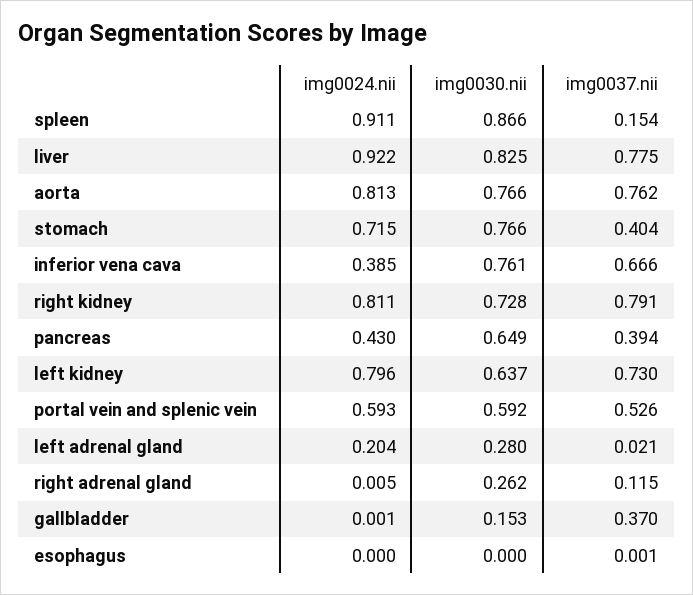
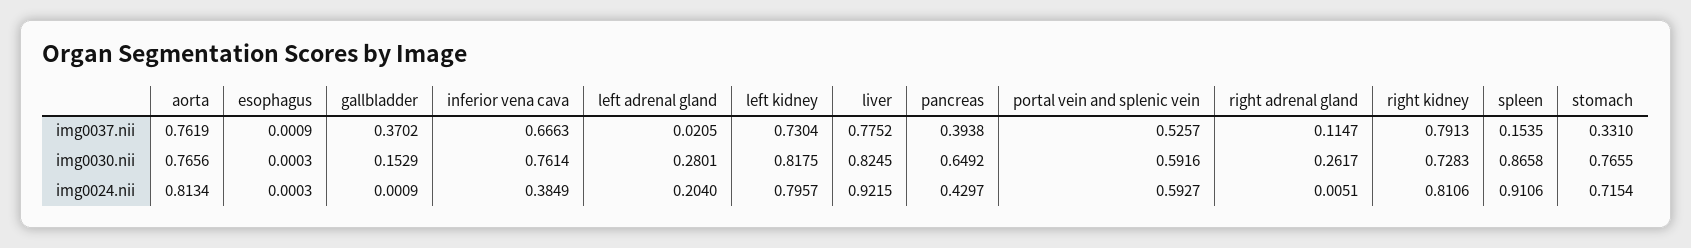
  {
    "img0024.nii": {
      "spleen": 0.9106,
      "liver": 0.9215,
      "aorta": 0.8134,
      "stomach": 0.7154,
      "inferior vena cava": 0.3849,
      "right kidney": 0.8106,
      "pancreas": 0.4297,
      "left kidney": 0.7957,
      "portal vein and splenic vein": 0.5927,
      "left adrenal gland": 0.204,
      "right adrenal gland": 0.0051,
      "gallbladder": 0.0009,
      "esophagus": 0.0003
    },
    "img0030.nii": {
      "spleen": 0.8658,
      "liver": 0.8245,
      "aorta": 0.7656,
      "stomach": 0.7655,
      "inferior vena cava": 0.7614,
      "right kidney": 0.7283,
      "pancreas": 0.6492,
-     "left kidney": 0.637,
+     "left kidney": 0.8175,
      "portal vein and splenic vein": 0.5916,
      "left adrenal gland": 0.2801,
      "right adrenal gland": 0.2617,
      "gallbladder": 0.1529,
      "esophagus": 0.0003
    },
    "img0037.nii": {
      "spleen": 0.1535,
      "liver": 0.7752,
      "aorta": 0.7619,
-     "stomach": 0.404,
+     "stomach": 0.331,
      "inferior vena cava": 0.6663,
      "right kidney": 0.7913,
      "pancreas": 0.3938,
      "left kidney": 0.7304,
      "portal vein and splenic vein": 0.5257,
      "left adrenal gland": 0.0205,
      "right adrenal gland": 0.1147,
      "gallbladder": 0.3702,
      "esophagus": 0.0009
    }
  }

